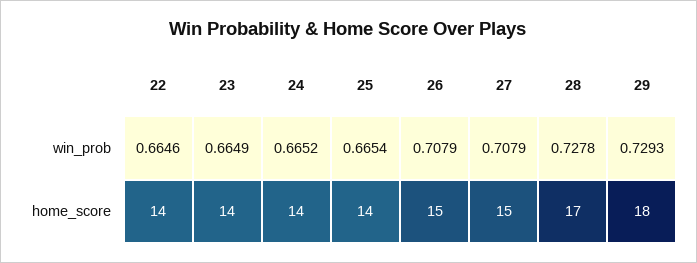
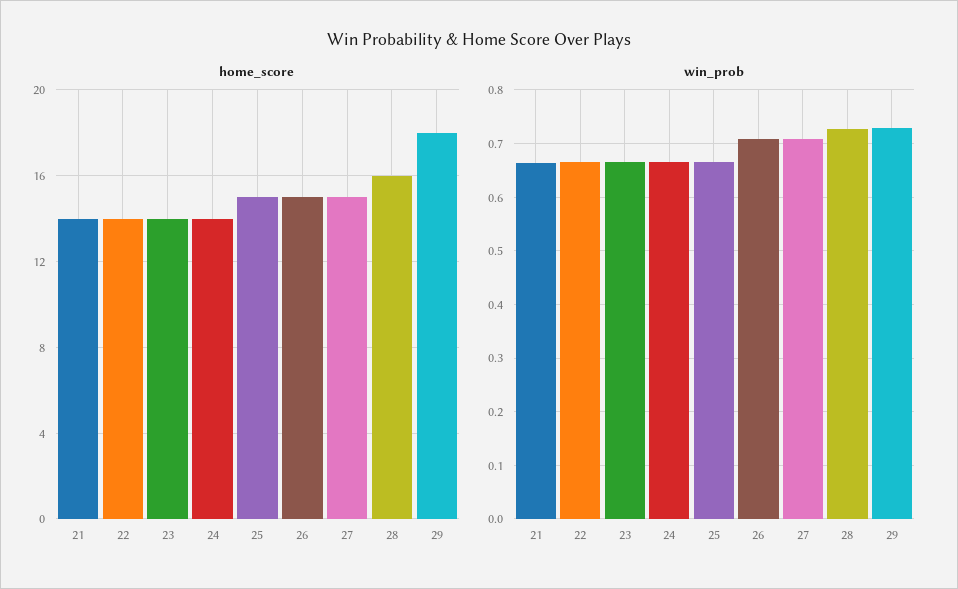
  {
    "win_prob": {
      "22": 0.6646,
      "23": 0.6649,
      "24": 0.6652,
      "25": 0.6654,
      "26": 0.7079,
      "27": 0.7079,
      "28": 0.7278,
-     "29": 0.7293
+     "29": 0.7293,
+     "21": 0.66
    },
    "home_score": {
      "22": 14,
      "23": 14,
      "24": 14,
-     "25": 14,
+     "25": 15,
      "26": 15,
      "27": 15,
-     "28": 17,
+     "28": 16,
-     "29": 18
+     "29": 18,
+     "21": 14
    }
  }

